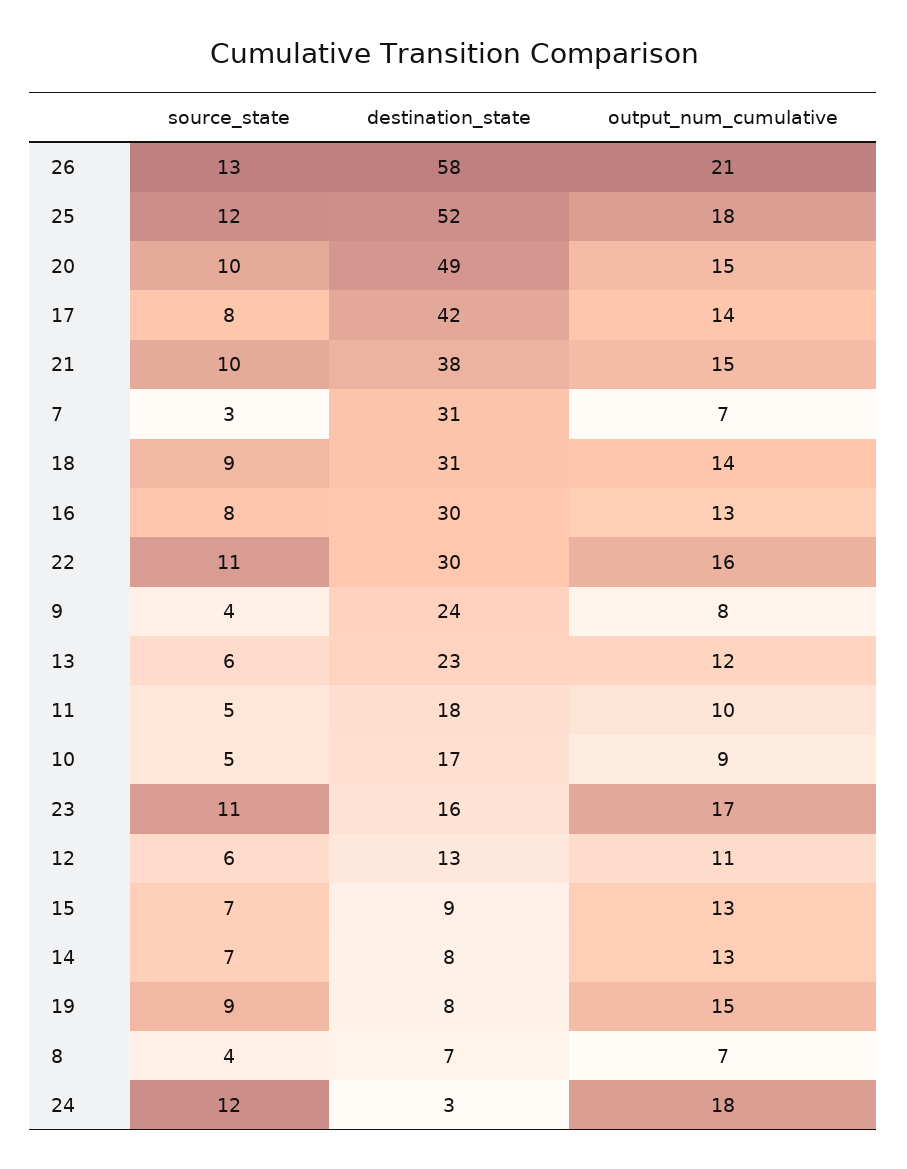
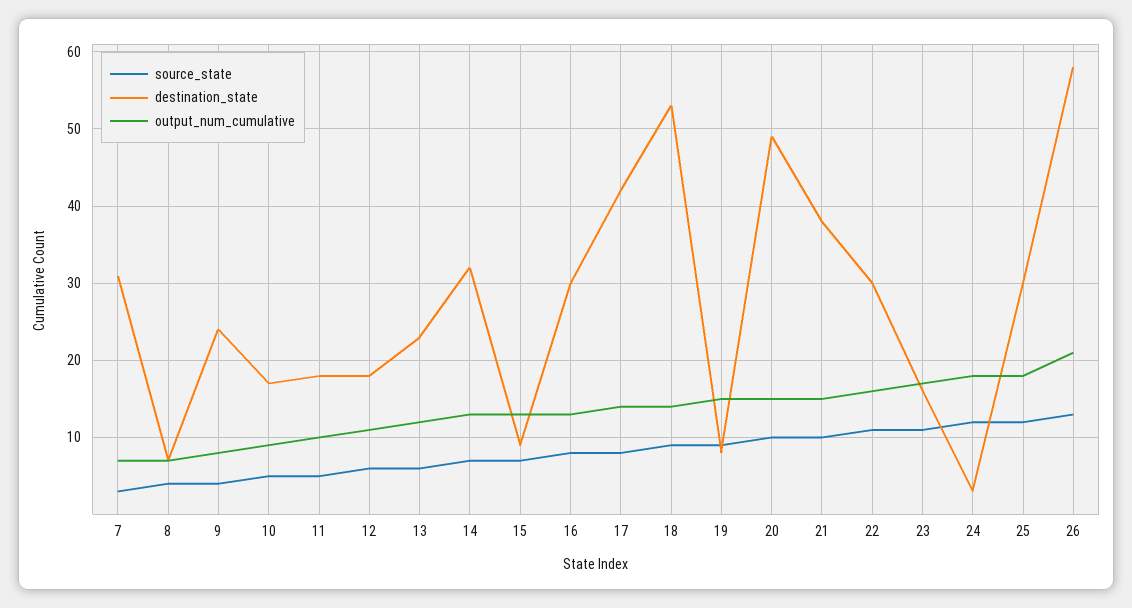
  {
    "source_state": {
      "26": 13,
      "25": 12,
      "20": 10,
      "17": 8,
      "21": 10,
      "7": 3,
      "18": 9,
      "16": 8,
      "22": 11,
      "9": 4,
      "13": 6,
      "11": 5,
      "10": 5,
      "23": 11,
      "12": 6,
      "15": 7,
      "14": 7,
      "19": 9,
      "8": 4,
      "24": 12
    },
    "destination_state": {
      "26": 58,
-     "25": 52,
+     "25": 30,
      "20": 49,
      "17": 42,
      "21": 38,
      "7": 31,
-     "18": 31,
+     "18": 53,
      "16": 30,
      "22": 30,
      "9": 24,
      "13": 23,
      "11": 18,
      "10": 17,
      "23": 16,
-     "12": 13,
+     "12": 18,
      "15": 9,
-     "14": 8,
+     "14": 32,
      "19": 8,
      "8": 7,
      "24": 3
    },
    "output_num_cumulative": {
      "26": 21,
      "25": 18,
      "20": 15,
      "17": 14,
      "21": 15,
      "7": 7,
      "18": 14,
      "16": 13,
      "22": 16,
      "9": 8,
      "13": 12,
      "11": 10,
      "10": 9,
      "23": 17,
      "12": 11,
      "15": 13,
      "14": 13,
      "19": 15,
      "8": 7,
      "24": 18
    }
  }

